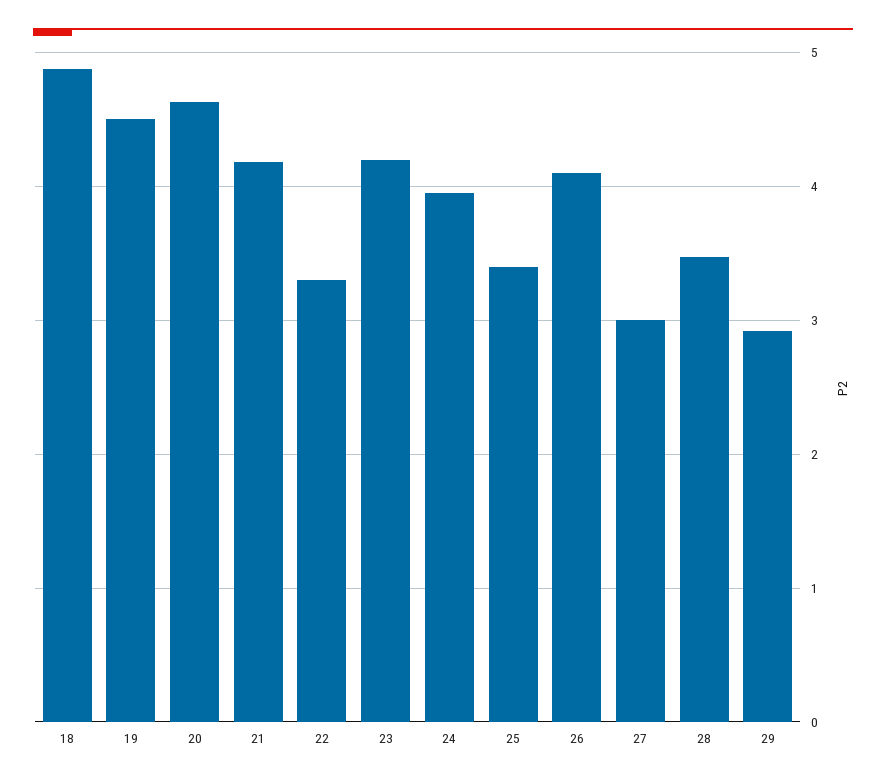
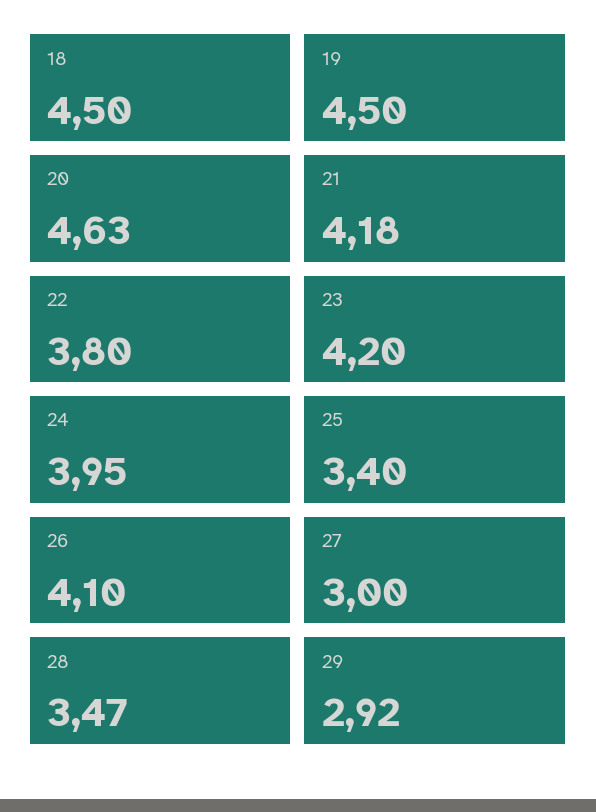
  {
-   "18": 4.9,
+   "18": 4.5,
    "19": 4.5,
    "20": 4.63,
    "21": 4.18,
-   "22": 3.3,
+   "22": 3.8,
    "23": 4.2,
    "24": 3.95,
    "25": 3.4,
    "26": 4.1,
    "27": 3,
    "28": 3.47,
    "29": 2.92
  }

